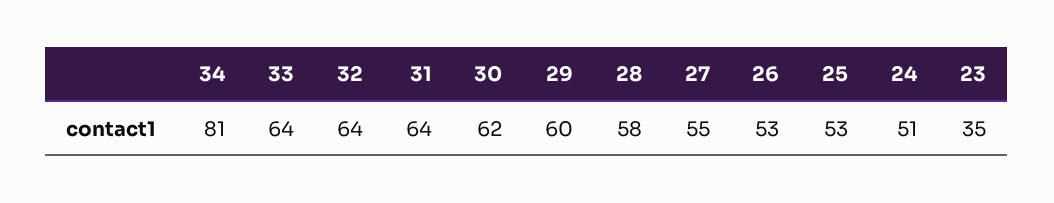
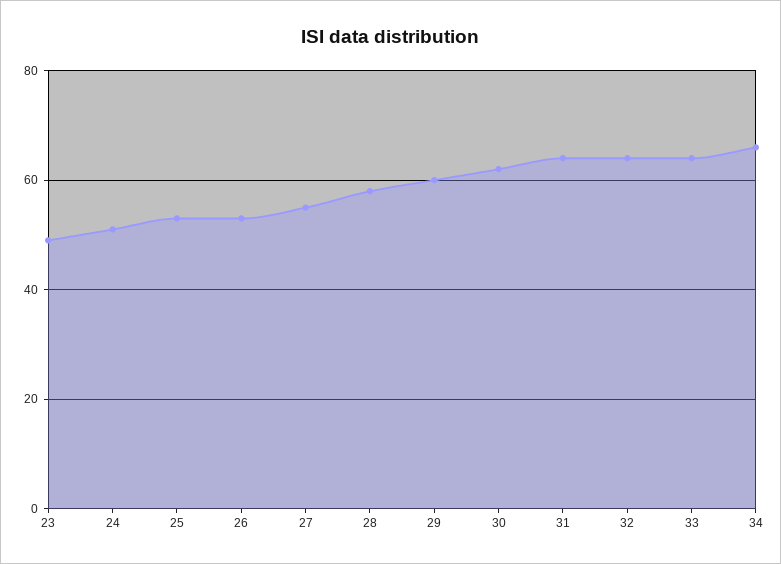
  {
-   "34": 81,
+   "34": 65,
    "33": 64,
    "32": 64,
    "31": 64,
    "30": 62,
    "29": 60,
    "28": 58,
    "27": 55,
    "26": 53,
    "25": 53,
    "24": 51,
-   "23": 35
+   "23": 50
  }

